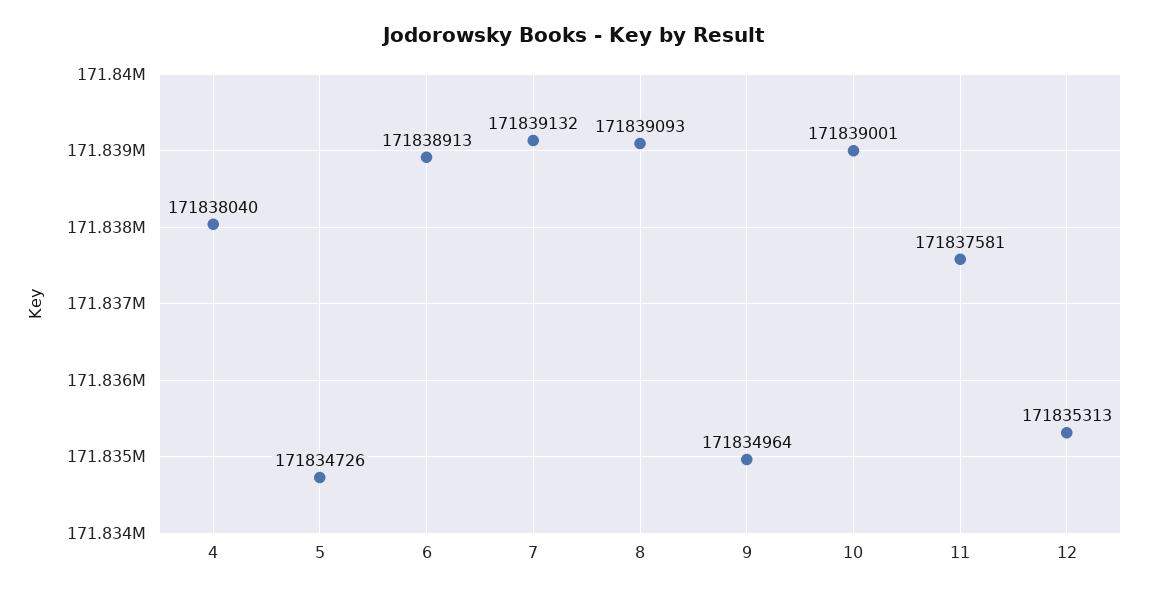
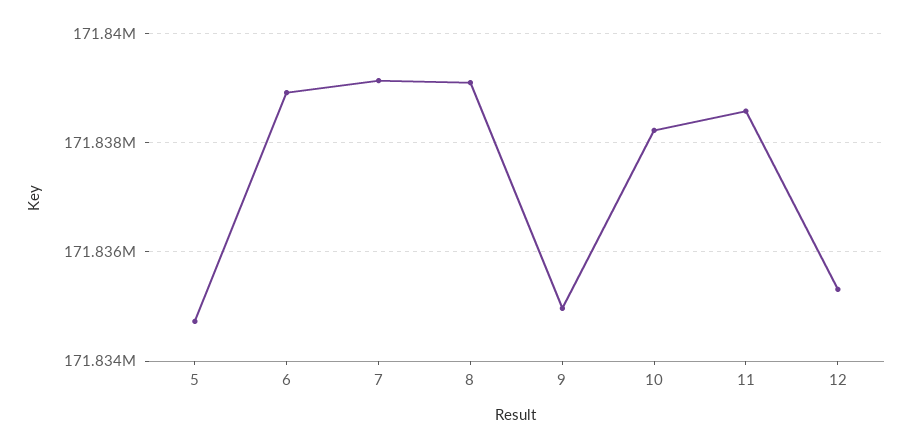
  {
-   "4": 171838040,
    "5": 171834726,
    "6": 171838913,
    "7": 171839132,
    "8": 171839093,
    "9": 171834964,
-   "10": 171839001,
+   "10": 171838200,
-   "11": 171837581,
+   "11": 171838600,
    "12": 171835313
  }

